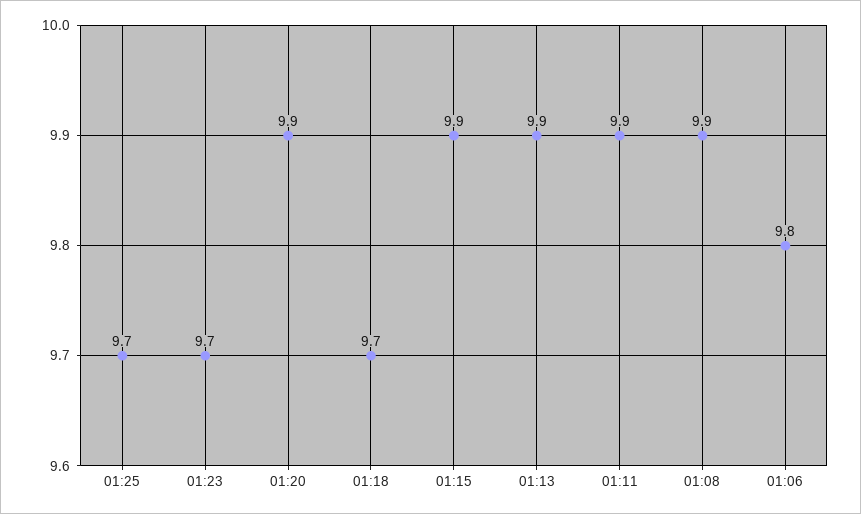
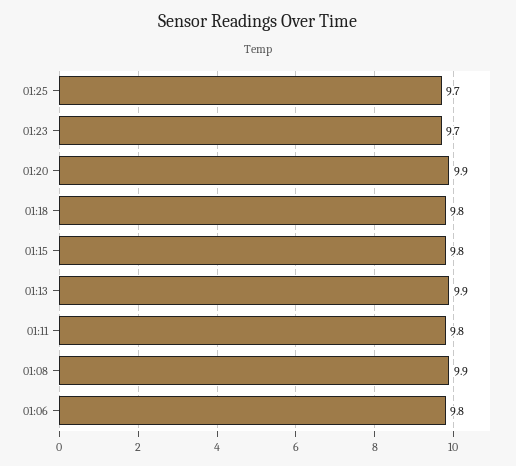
  {
    "01:25": 9.7,
    "01:23": 9.7,
    "01:20": 9.9,
-   "01:18": 9.7,
+   "01:18": 9.8,
-   "01:15": 9.9,
+   "01:15": 9.8,
    "01:13": 9.9,
-   "01:11": 9.9,
+   "01:11": 9.8,
    "01:08": 9.9,
    "01:06": 9.8
  }

